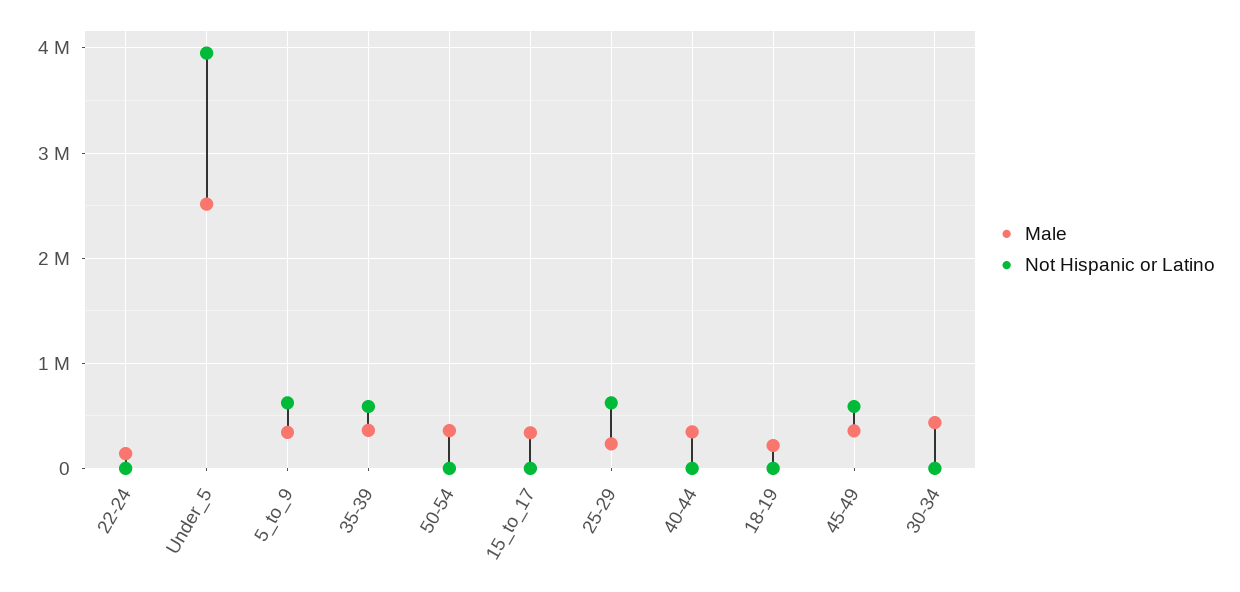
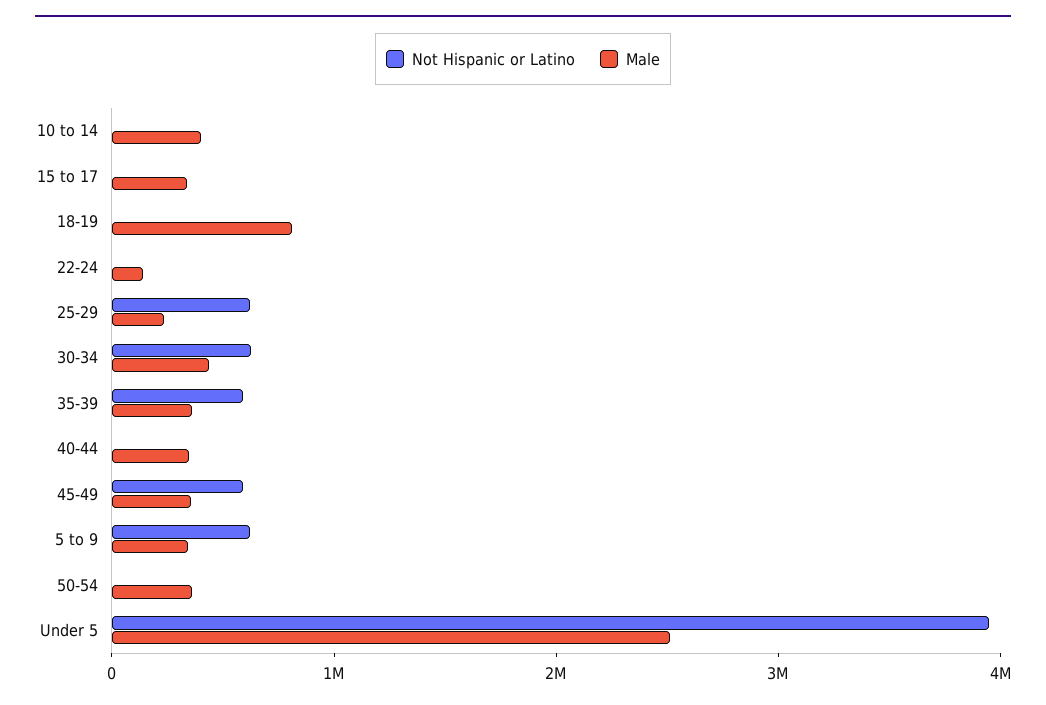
  {
    "Male": {
      "22-24": 100000,
      "Under_5": 2500000,
      "5_to_9": 300000,
      "35-39": 400000,
      "50-54": 400000,
      "15_to_17": 300000,
      "25-29": 200000,
      "40-44": 300000,
-     "18-19": 200000,
+     "18-19": 800000,
      "45-49": 400000,
-     "30-34": 400000
+     "30-34": 400000,
+     "10 to 14": 400000
    },
    "Not Hispanic or Latino": {
      "22-24": 0,
      "Under_5": 3900000,
      "5_to_9": 600000,
      "35-39": 600000,
      "50-54": 0,
      "15_to_17": 0,
      "25-29": 600000,
      "40-44": 0,
      "18-19": 0,
      "45-49": 600000,
-     "30-34": 0
+     "30-34": 600000,
+     "10 to 14": 0
    }
  }

